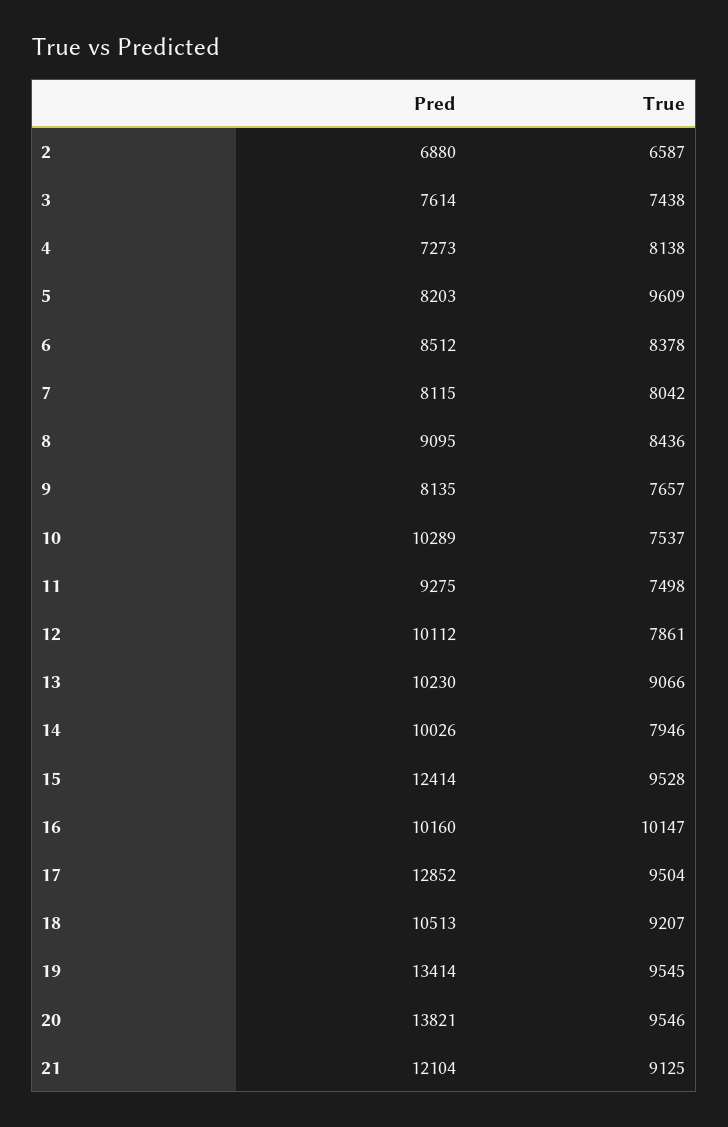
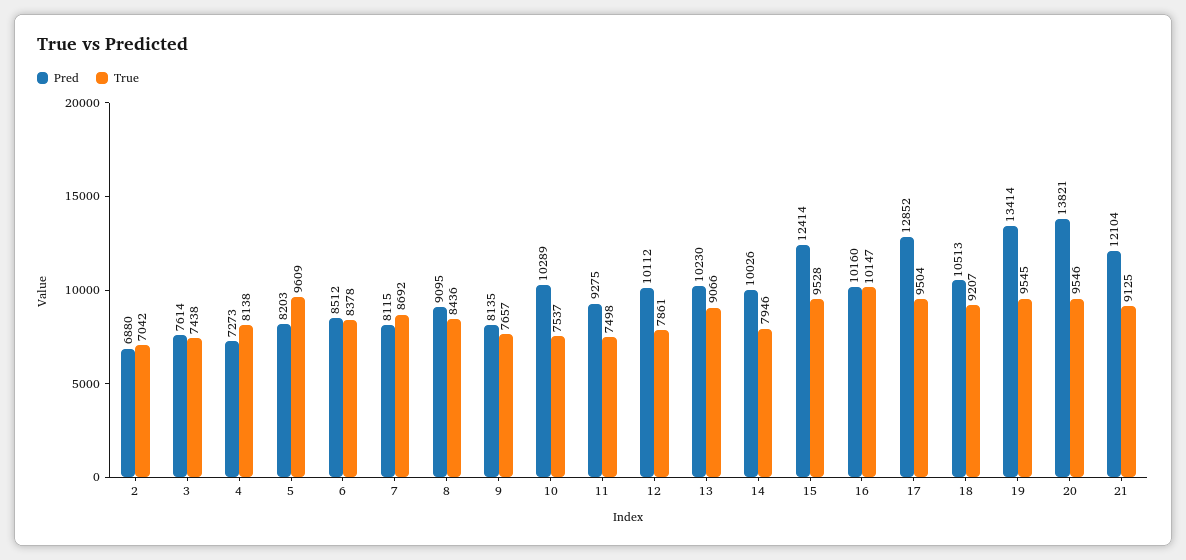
  {
    "Pred": {
      "2": 6880,
      "3": 7614,
      "4": 7273,
      "5": 8203,
      "6": 8512,
      "7": 8115,
      "8": 9095,
      "9": 8135,
      "10": 10289,
      "11": 9275,
      "12": 10112,
      "13": 10230,
      "14": 10026,
      "15": 12414,
      "16": 10160,
      "17": 12852,
      "18": 10513,
      "19": 13414,
      "20": 13821,
      "21": 12104
    },
    "True": {
-     "2": 6587,
+     "2": 7042,
      "3": 7438,
      "4": 8138,
      "5": 9609,
      "6": 8378,
-     "7": 8042,
+     "7": 8692,
      "8": 8436,
      "9": 7657,
      "10": 7537,
      "11": 7498,
      "12": 7861,
      "13": 9066,
      "14": 7946,
      "15": 9528,
      "16": 10147,
      "17": 9504,
      "18": 9207,
      "19": 9545,
      "20": 9546,
      "21": 9125
    }
  }

